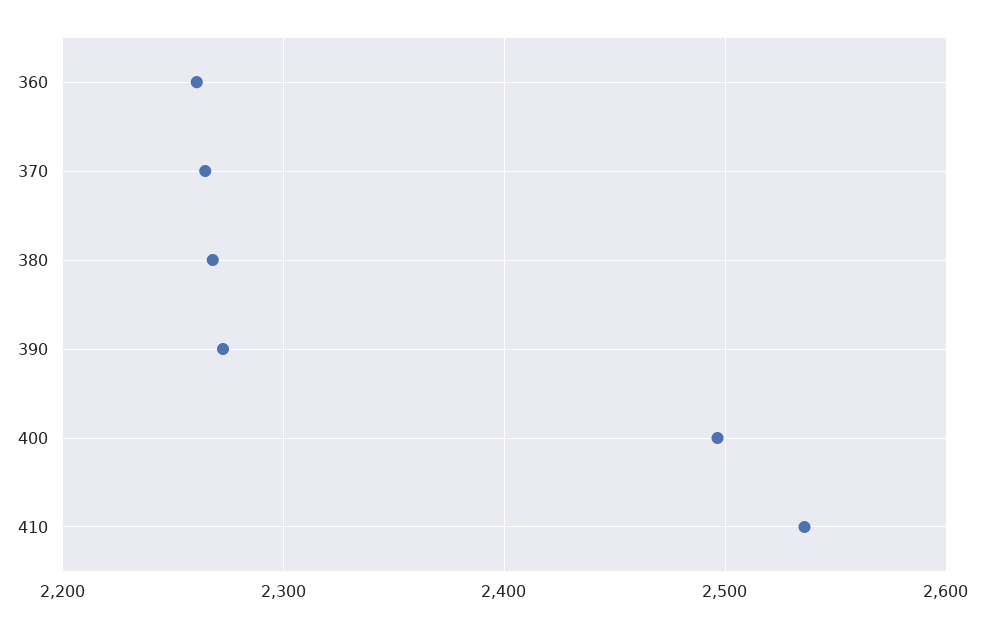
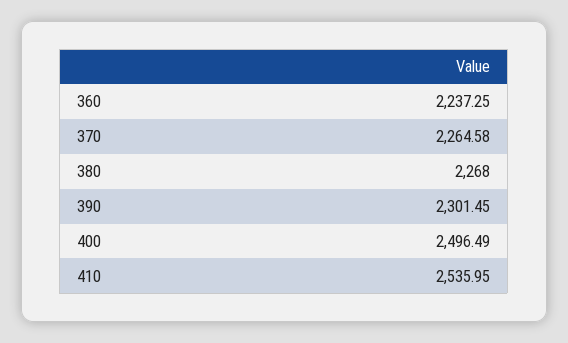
  {
-   "360": 2260,
+   "360": 2237.25,
    "370": 2264.58,
    "380": 2268,
-   "390": 2270,
+   "390": 2301.45,
    "400": 2496.49,
    "410": 2535.95
  }

